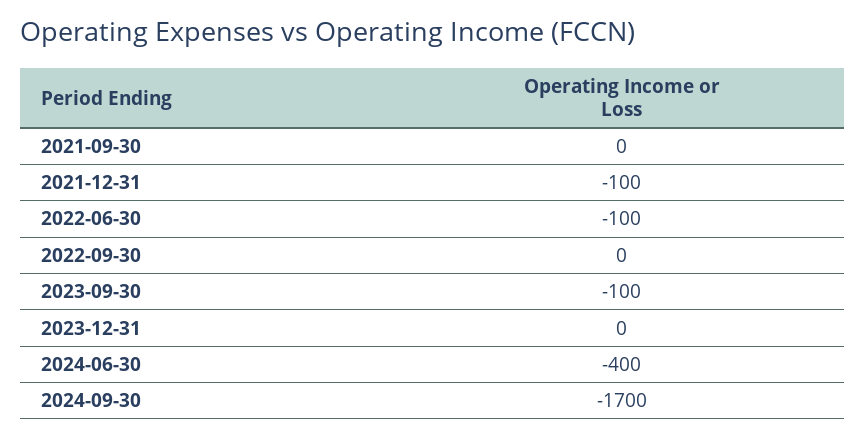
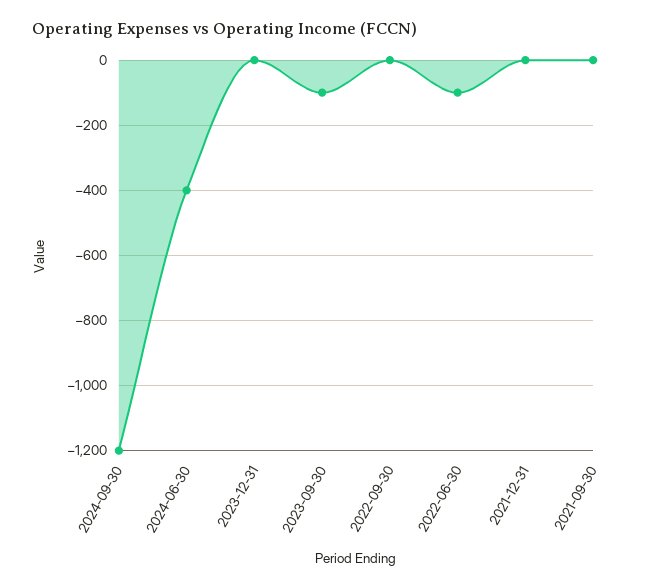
  {
    "2021-09-30": 0,
-   "2021-12-31": -100,
+   "2021-12-31": 0,
    "2022-06-30": -100,
    "2022-09-30": 0,
    "2023-09-30": -100,
    "2023-12-31": 0,
    "2024-06-30": -400,
-   "2024-09-30": -1700
+   "2024-09-30": -1200
  }

